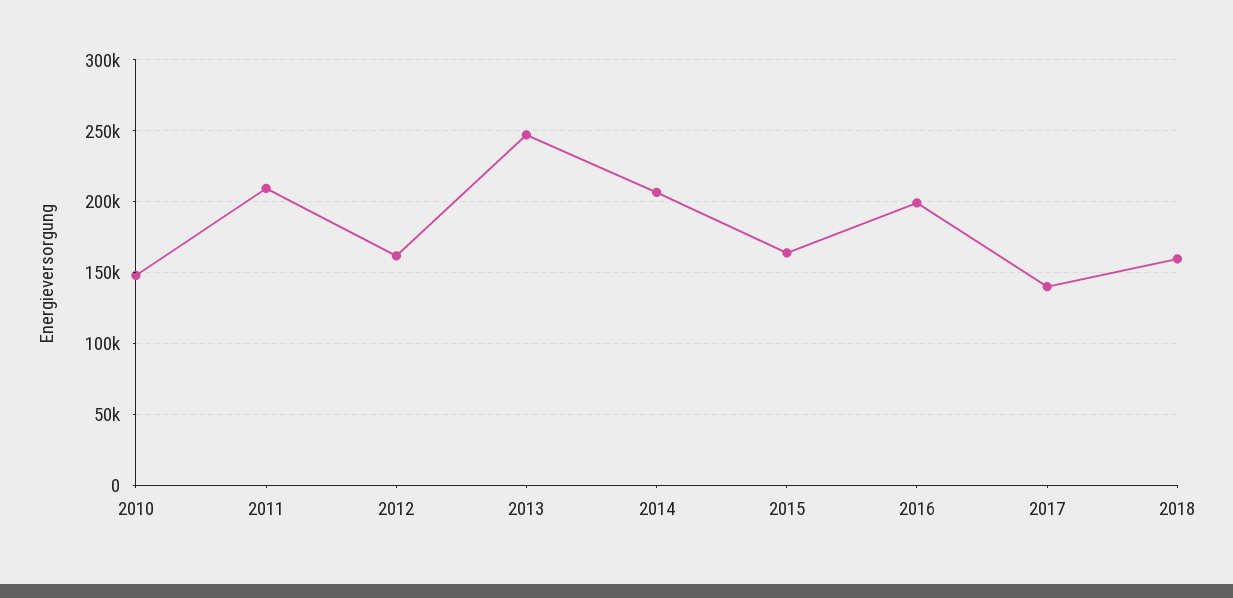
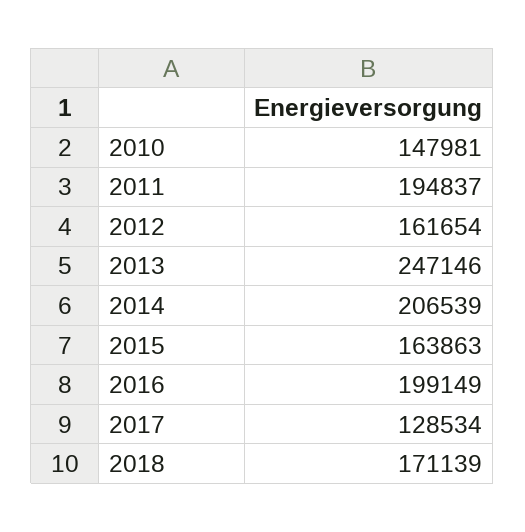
  {
    "2010": 147981,
-   "2011": 210000,
+   "2011": 194837,
    "2012": 161654,
    "2013": 247146,
    "2014": 206539,
    "2015": 163863,
    "2016": 199149,
-   "2017": 140000,
+   "2017": 128534,
-   "2018": 160000
+   "2018": 171139
  }

